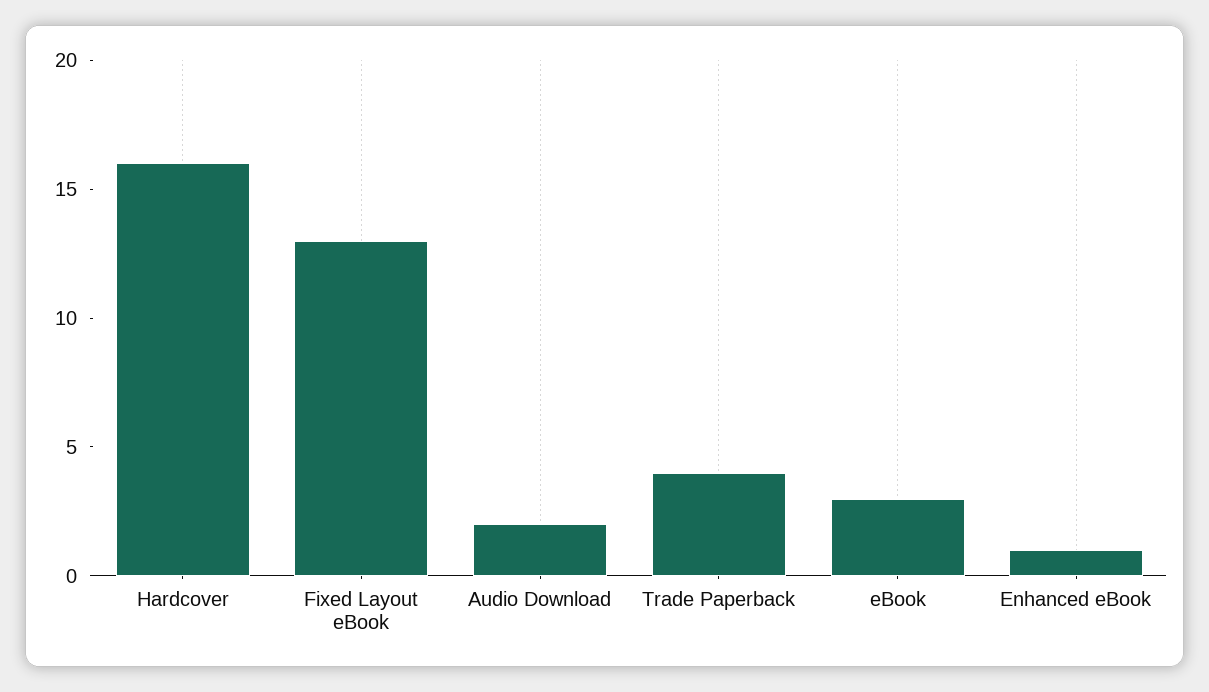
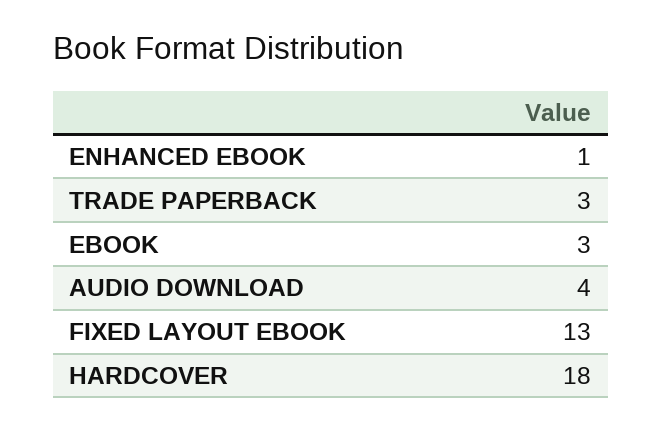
  {
-   "Hardcover": 16,
+   "Hardcover": 18,
    "Fixed Layout eBook": 13,
-   "Audio Download": 2,
+   "Audio Download": 4,
-   "Trade Paperback": 4,
+   "Trade Paperback": 3,
    "eBook": 3,
    "Enhanced eBook": 1
  }

